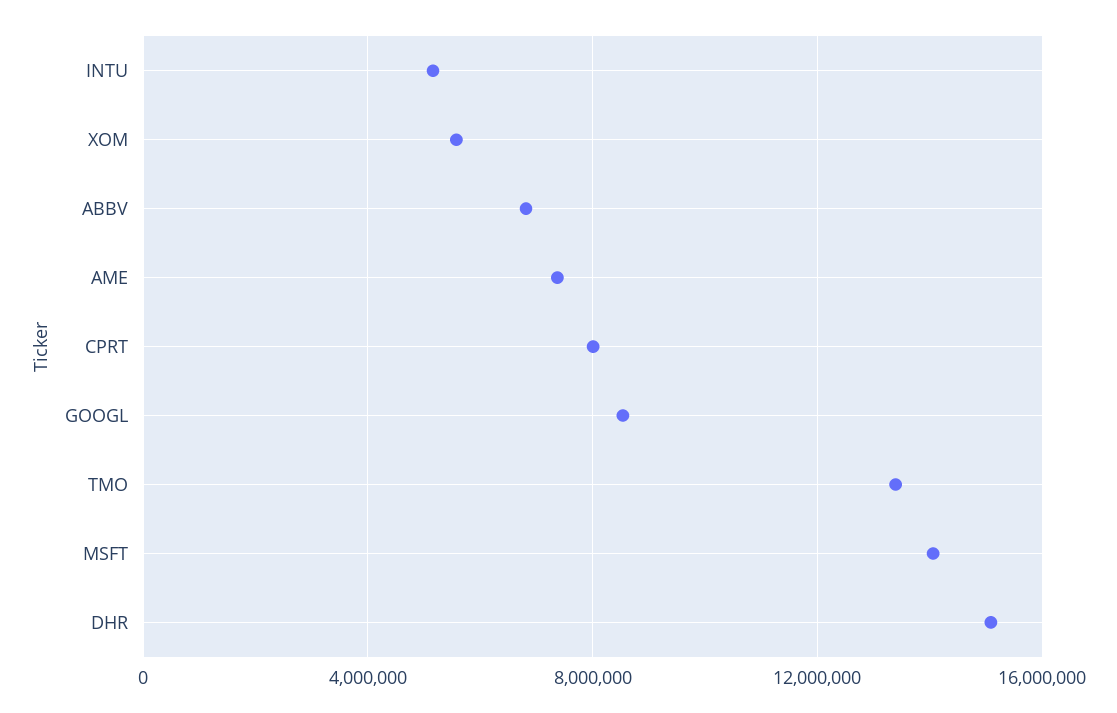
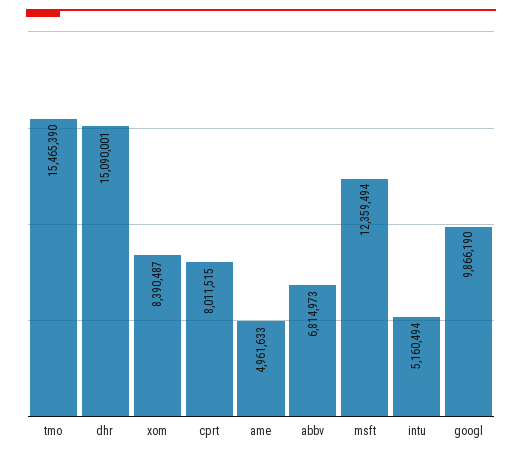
  {
    "INTU": 5160494,
-   "XOM": 5500000,
+   "XOM": 8390487,
    "ABBV": 6814973,
-   "AME": 7500000,
+   "AME": 4961633,
    "CPRT": 8011515,
-   "GOOGL": 8500000,
+   "GOOGL": 9866190,
-   "TMO": 13500000,
+   "TMO": 15465390,
-   "MSFT": 14000000,
+   "MSFT": 12359494,
    "DHR": 15090001
  }

